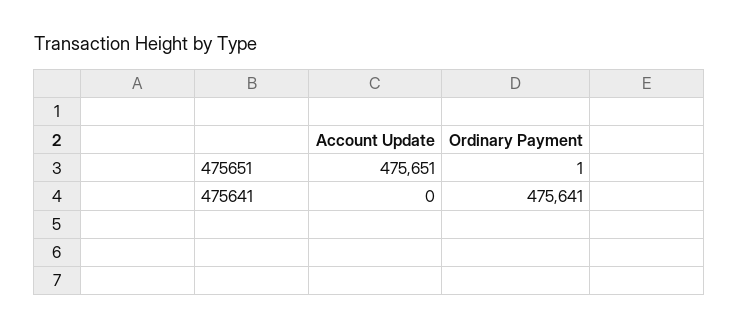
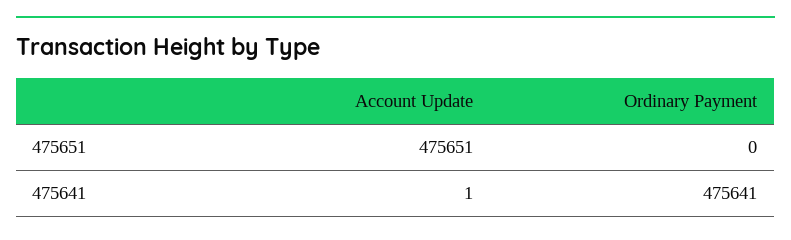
  {
    "Account Update": {
      "475651": 475651,
-     "475641": 0
+     "475641": 1
    },
    "Ordinary Payment": {
-     "475651": 1,
+     "475651": 0,
      "475641": 475641
    }
  }

